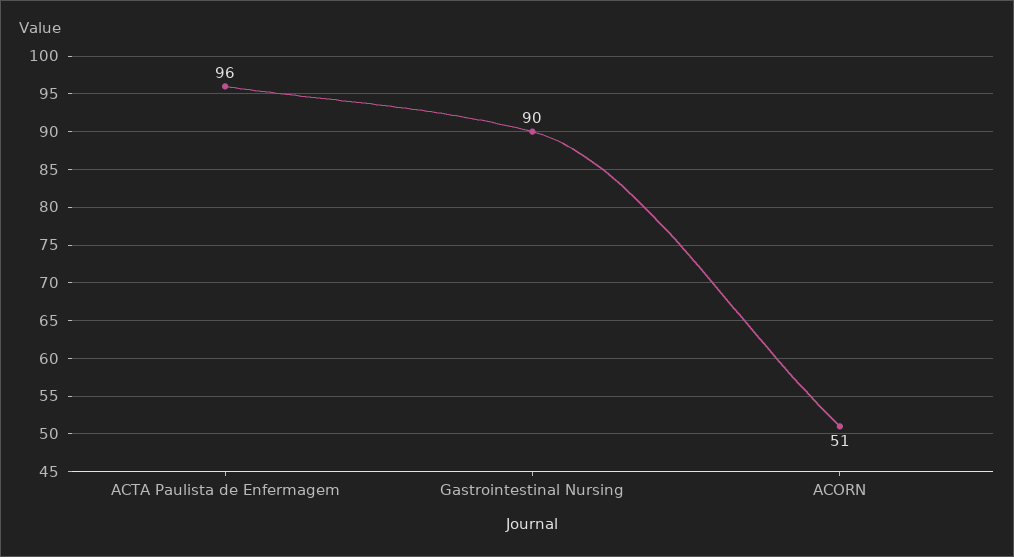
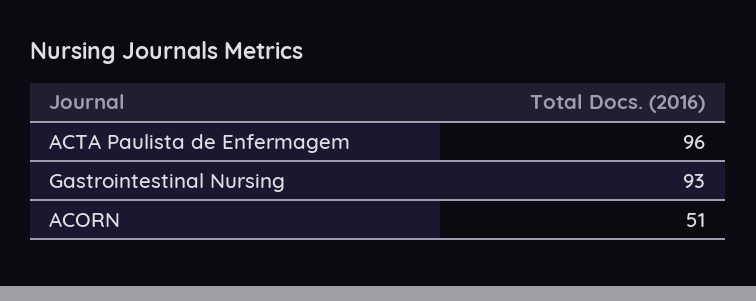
  {
    "ACTA Paulista de Enfermagem": 96,
-   "Gastrointestinal Nursing": 90,
+   "Gastrointestinal Nursing": 93,
    "ACORN": 51
  }

